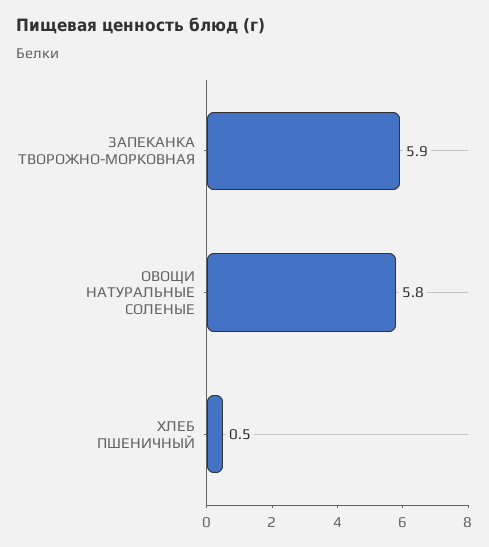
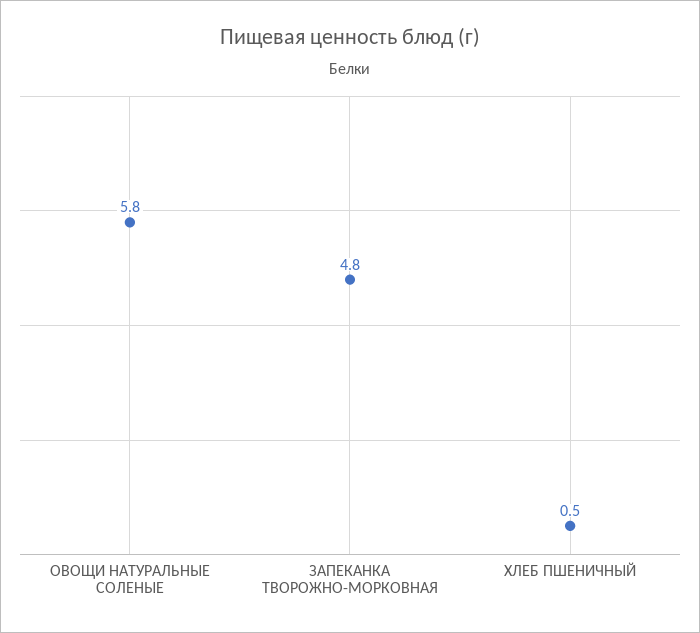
  {
-   "ЗАПЕКАНКА ТВОРОЖНО-МОРКОВНАЯ": 5.9,
+   "ЗАПЕКАНКА ТВОРОЖНО-МОРКОВНАЯ": 4.8,
    "ОВОЩИ НАТУРАЛЬНЫЕ СОЛЕНЫЕ": 5.8,
    "ХЛЕБ ПШЕНИЧНЫЙ": 0.5
  }

